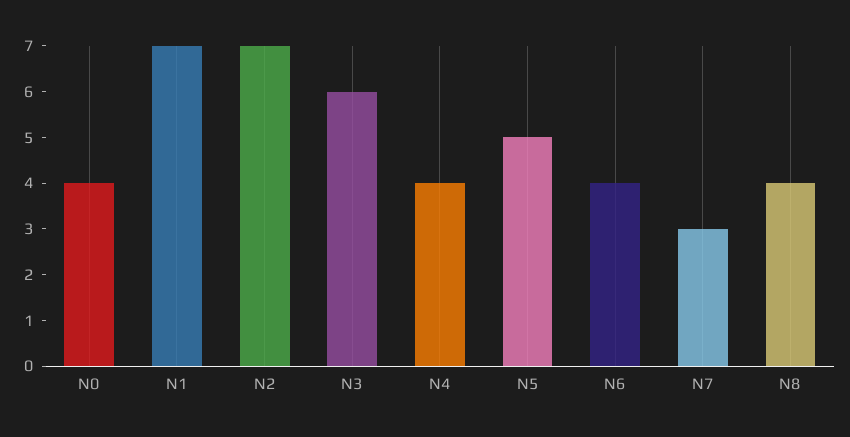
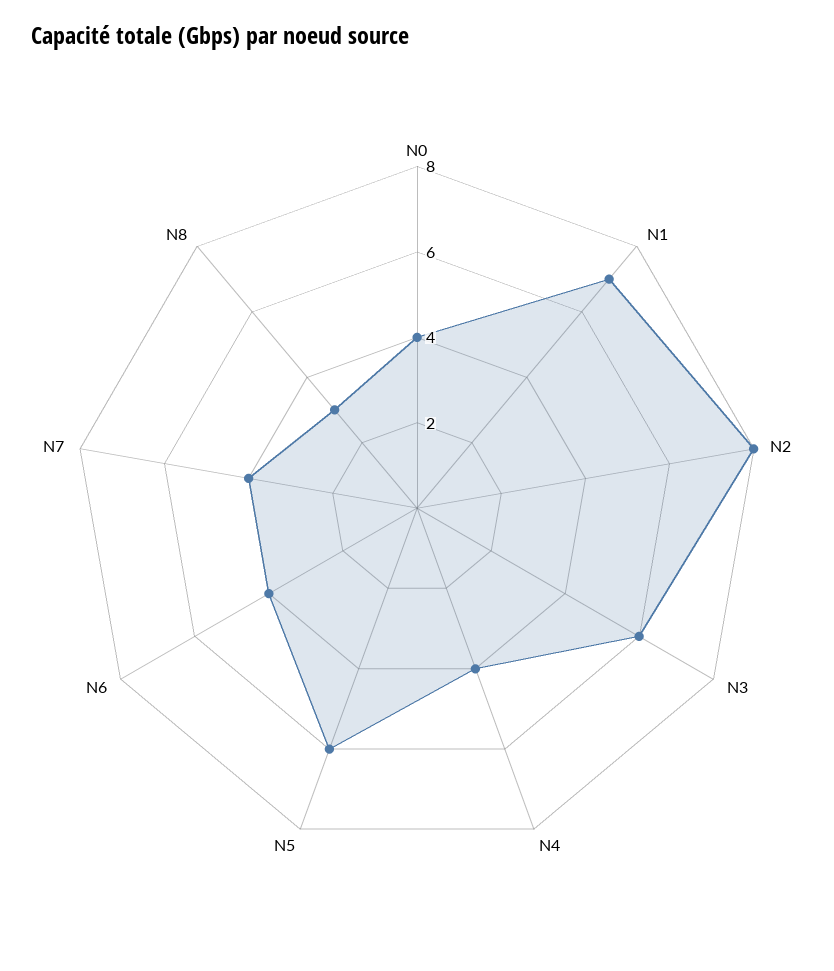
  {
    "N0": 4,
    "N1": 7,
-   "N2": 7,
+   "N2": 8,
    "N3": 6,
    "N4": 4,
-   "N5": 5,
+   "N5": 6,
    "N6": 4,
-   "N7": 3,
+   "N7": 4,
-   "N8": 4
+   "N8": 3
  }

